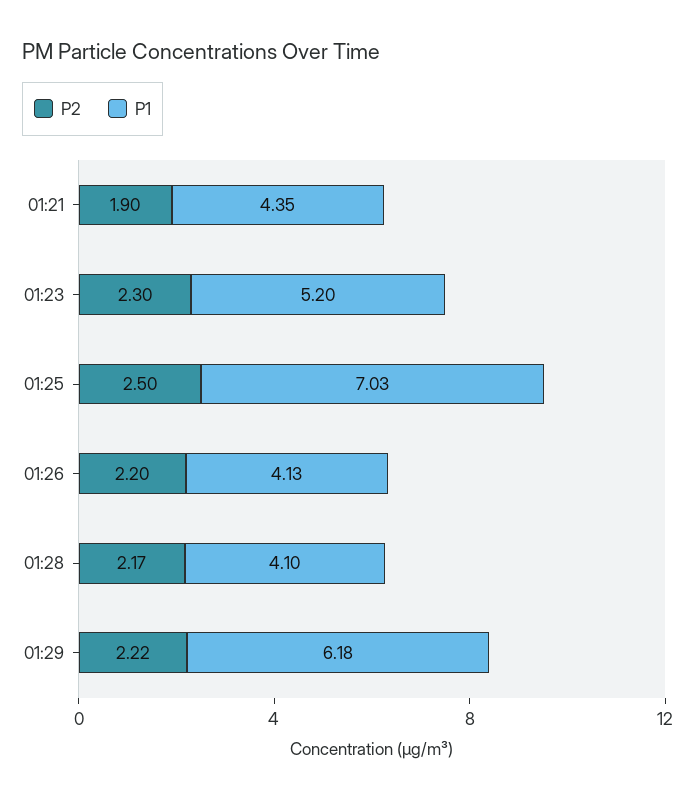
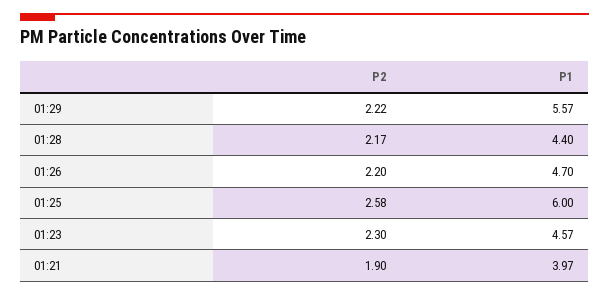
  {
    "P2": {
      "01:21": 1.9,
      "01:23": 2.3,
-     "01:25": 2.5,
+     "01:25": 2.58,
      "01:26": 2.2,
      "01:28": 2.17,
      "01:29": 2.22
    },
    "P1": {
-     "01:21": 4.35,
+     "01:21": 3.97,
-     "01:23": 5.2,
+     "01:23": 4.57,
-     "01:25": 7.03,
+     "01:25": 6,
-     "01:26": 4.13,
+     "01:26": 4.7,
-     "01:28": 4.1,
+     "01:28": 4.4,
-     "01:29": 6.18
+     "01:29": 5.57
    }
  }

